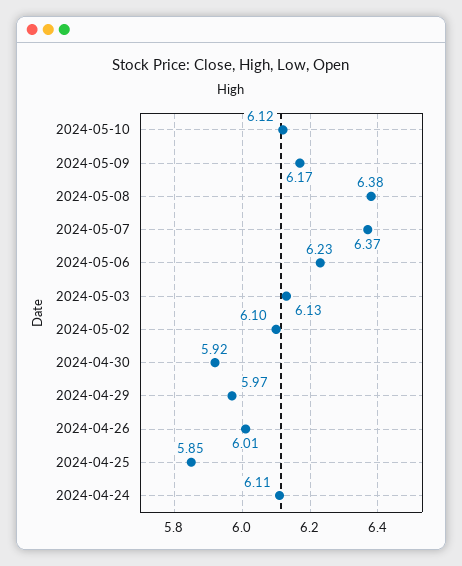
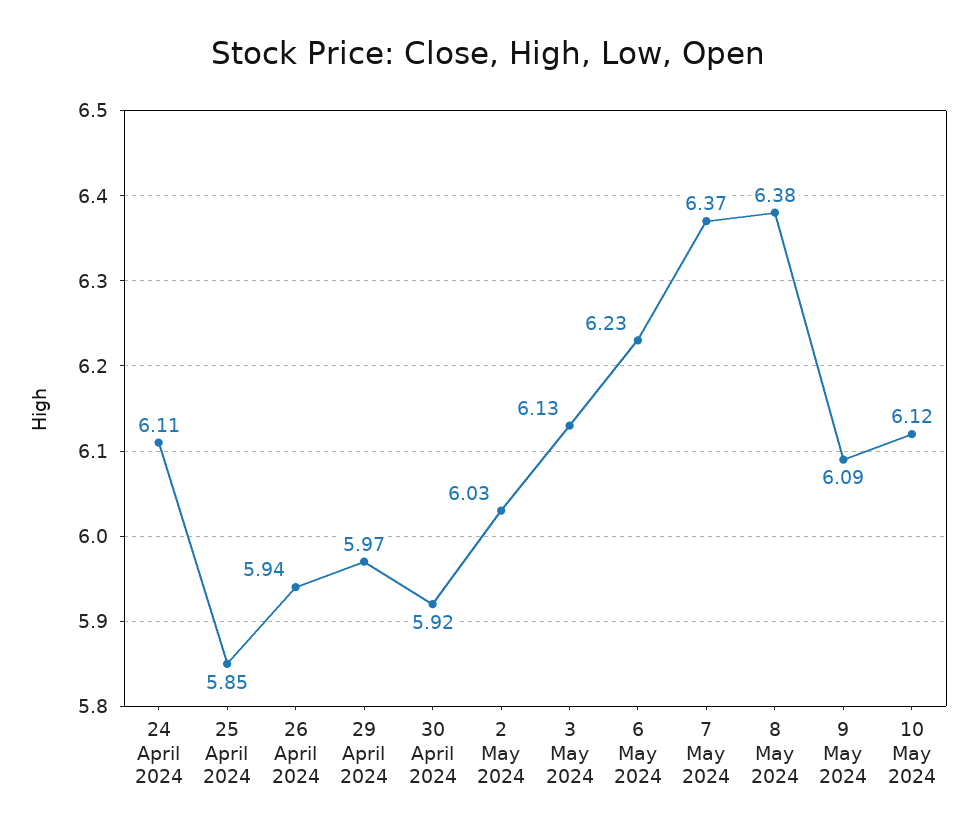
  {
    "2024-05-10": 6.12,
-   "2024-05-09": 6.17,
+   "2024-05-09": 6.09,
    "2024-05-08": 6.38,
    "2024-05-07": 6.37,
    "2024-05-06": 6.23,
    "2024-05-03": 6.13,
-   "2024-05-02": 6.1,
+   "2024-05-02": 6.03,
    "2024-04-30": 5.92,
    "2024-04-29": 5.97,
-   "2024-04-26": 6.01,
+   "2024-04-26": 5.94,
    "2024-04-25": 5.85,
    "2024-04-24": 6.11
  }

